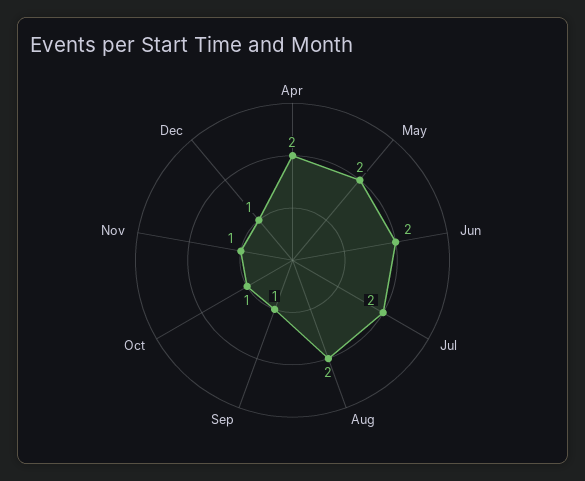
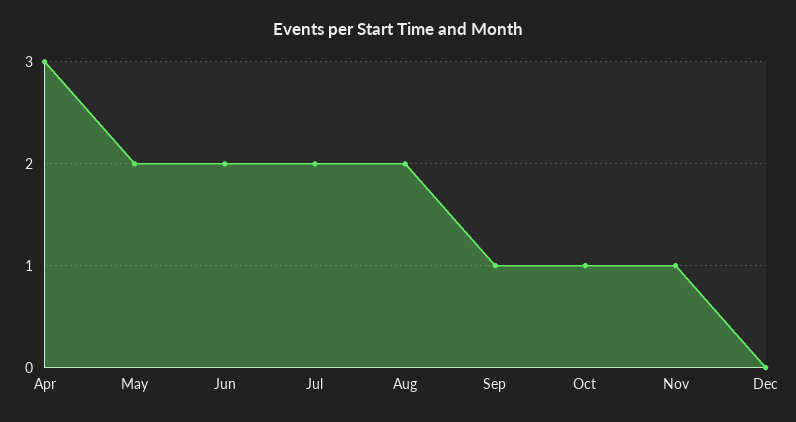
  {
-   "Apr": 2,
+   "Apr": 3,
    "May": 2,
    "Jun": 2,
    "Jul": 2,
    "Aug": 2,
    "Sep": 1,
    "Oct": 1,
    "Nov": 1,
-   "Dec": 1
+   "Dec": 0
  }

